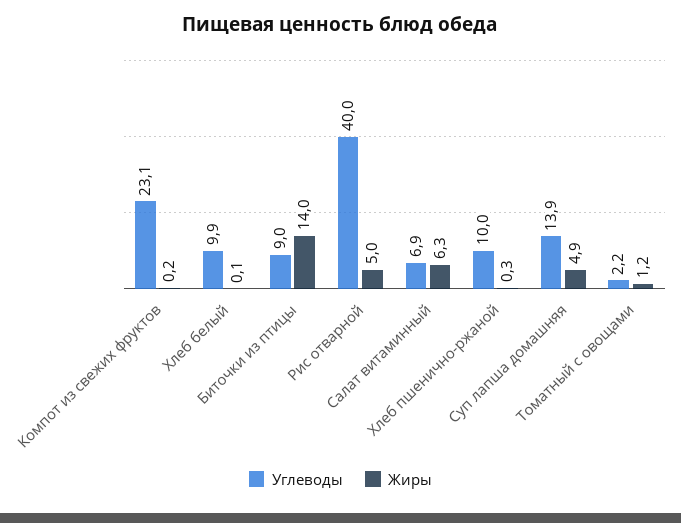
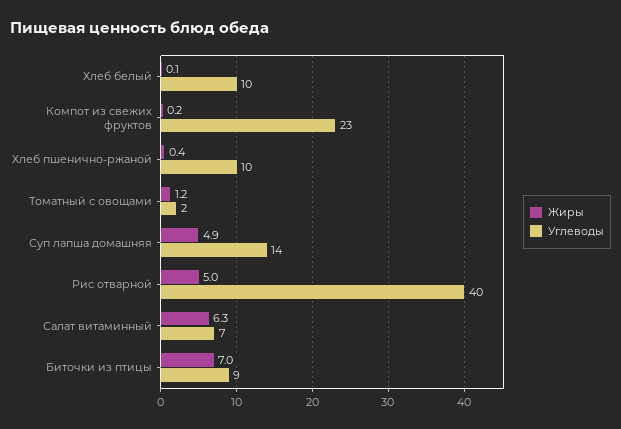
  {
    "Углеводы": {
      "Компот из свежих фруктов": 23.1,
      "Хлеб белый": 9.9,
      "Биточки из птицы": 9,
      "Рис отварной": 40,
      "Салат витаминный": 6.9,
      "Хлеб пшенично-ржаной": 10,
      "Суп лапша домашняя": 13.9,
      "Томатный с овощами": 2.2
    },
    "Жиры": {
      "Компот из свежих фруктов": 0.2,
      "Хлеб белый": 0.1,
-     "Биточки из птицы": 14,
+     "Биточки из птицы": 7,
      "Рис отварной": 5,
      "Салат витаминный": 6.3,
-     "Хлеб пшенично-ржаной": 0.3,
+     "Хлеб пшенично-ржаной": 0.4,
      "Суп лапша домашняя": 4.9,
      "Томатный с овощами": 1.2
    }
  }

